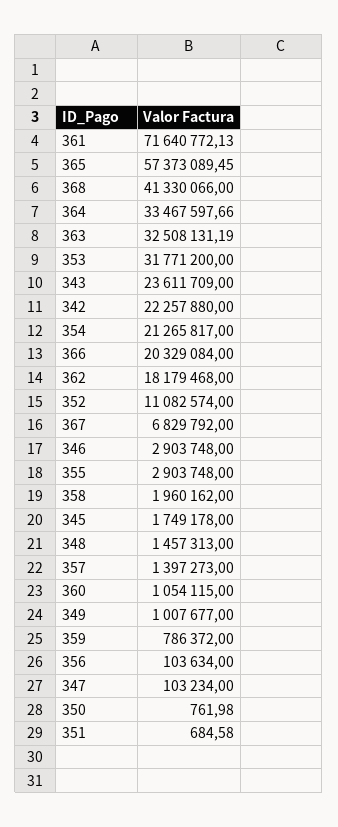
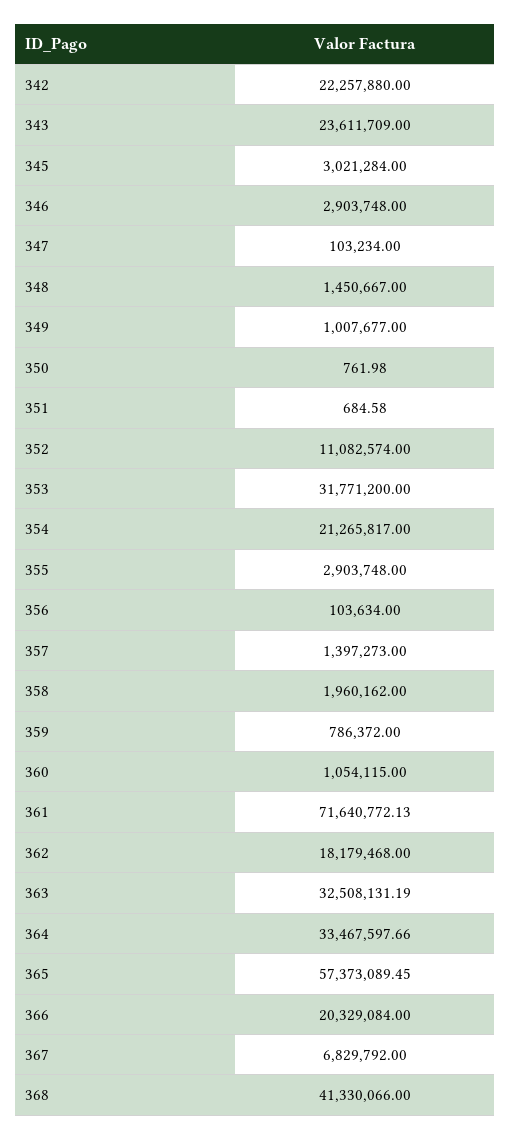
  {
    "361": 71640772.13,
    "365": 57373089.45,
    "368": 41330066,
    "364": 33467597.66,
    "363": 32508131.19,
    "353": 31771200,
    "343": 23611709,
    "342": 22257880,
    "354": 21265817,
    "366": 20329084,
    "362": 18179468,
    "352": 11082574,
    "367": 6829792,
    "346": 2903748,
    "355": 2903748,
    "358": 1960162,
-   "345": 1749178,
+   "345": 3021284,
-   "348": 1457313,
+   "348": 1450667,
    "357": 1397273,
    "360": 1054115,
    "349": 1007677,
    "359": 786372,
    "356": 103634,
    "347": 103234,
    "350": 761.98,
    "351": 684.58
  }

